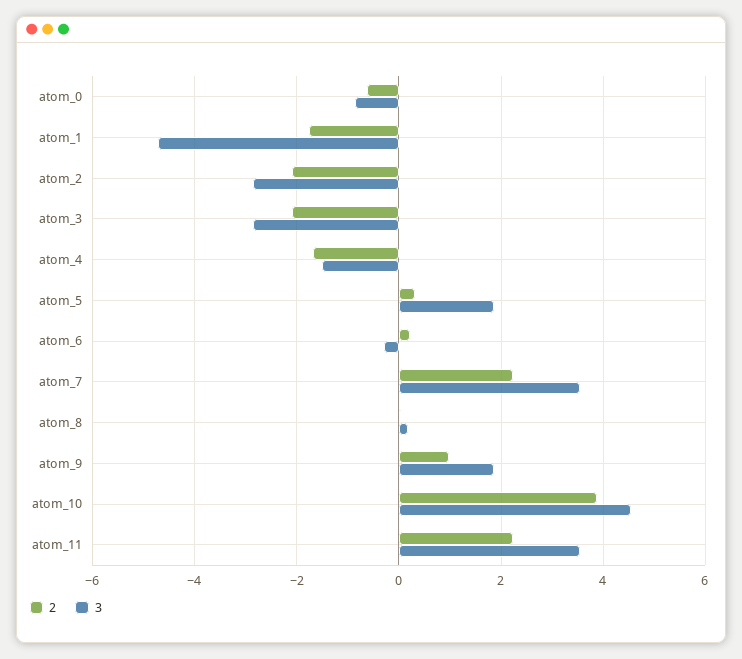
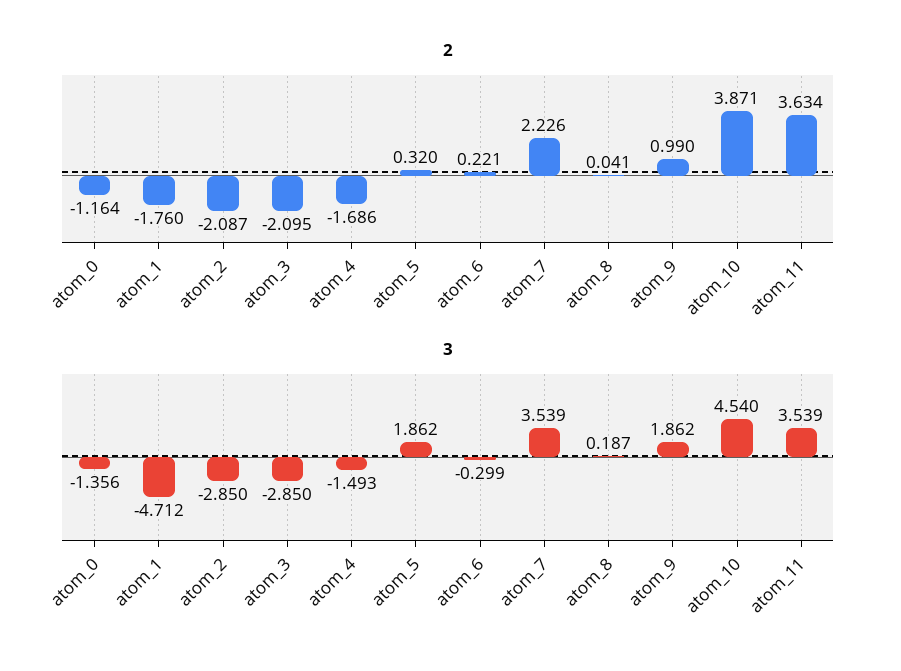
  {
    "2": {
-     "atom_0": -0.6,
+     "atom_0": -1.164,
      "atom_1": -1.76,
      "atom_2": -2.087,
      "atom_3": -2.095,
      "atom_4": -1.686,
      "atom_5": 0.32,
      "atom_6": 0.221,
      "atom_7": 2.226,
      "atom_8": 0.041,
      "atom_9": 0.99,
      "atom_10": 3.871,
-     "atom_11": 2.2
+     "atom_11": 3.634
    },
    "3": {
-     "atom_0": -0.8,
+     "atom_0": -1.356,
      "atom_1": -4.712,
      "atom_2": -2.85,
      "atom_3": -2.85,
      "atom_4": -1.493,
      "atom_5": 1.862,
      "atom_6": -0.299,
      "atom_7": 3.539,
      "atom_8": 0.187,
      "atom_9": 1.862,
      "atom_10": 4.54,
      "atom_11": 3.539
    }
  }

